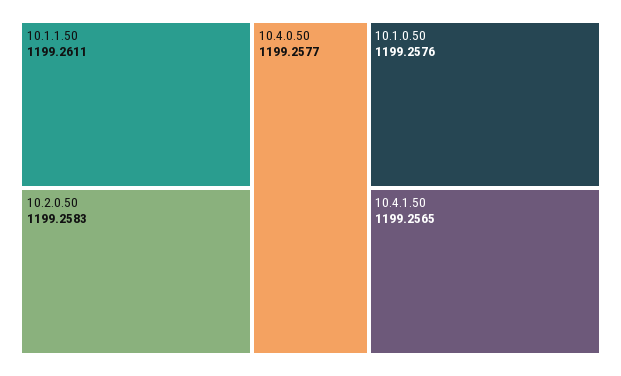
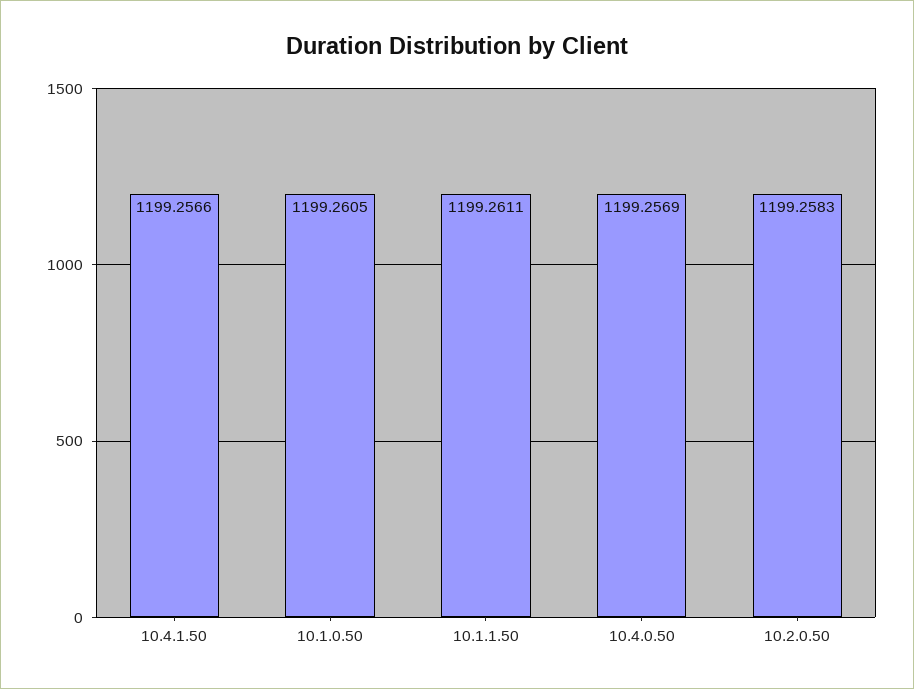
  {
    "10.1.1.50": 1199.2611,
    "10.2.0.50": 1199.2583,
-   "10.4.0.50": 1199.2577,
+   "10.4.0.50": 1199.2569,
-   "10.1.0.50": 1199.2576,
+   "10.1.0.50": 1199.2605,
-   "10.4.1.50": 1199.2565
+   "10.4.1.50": 1199.2566
  }

